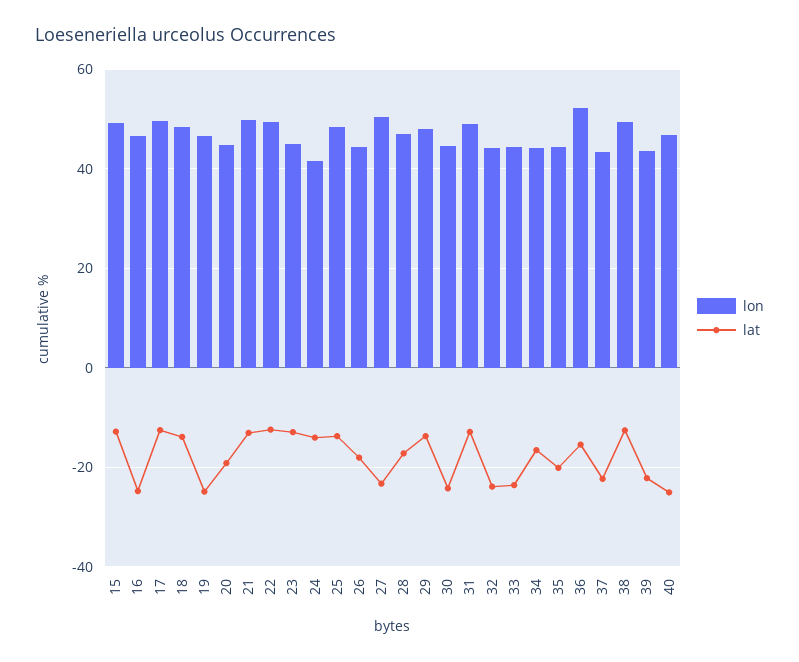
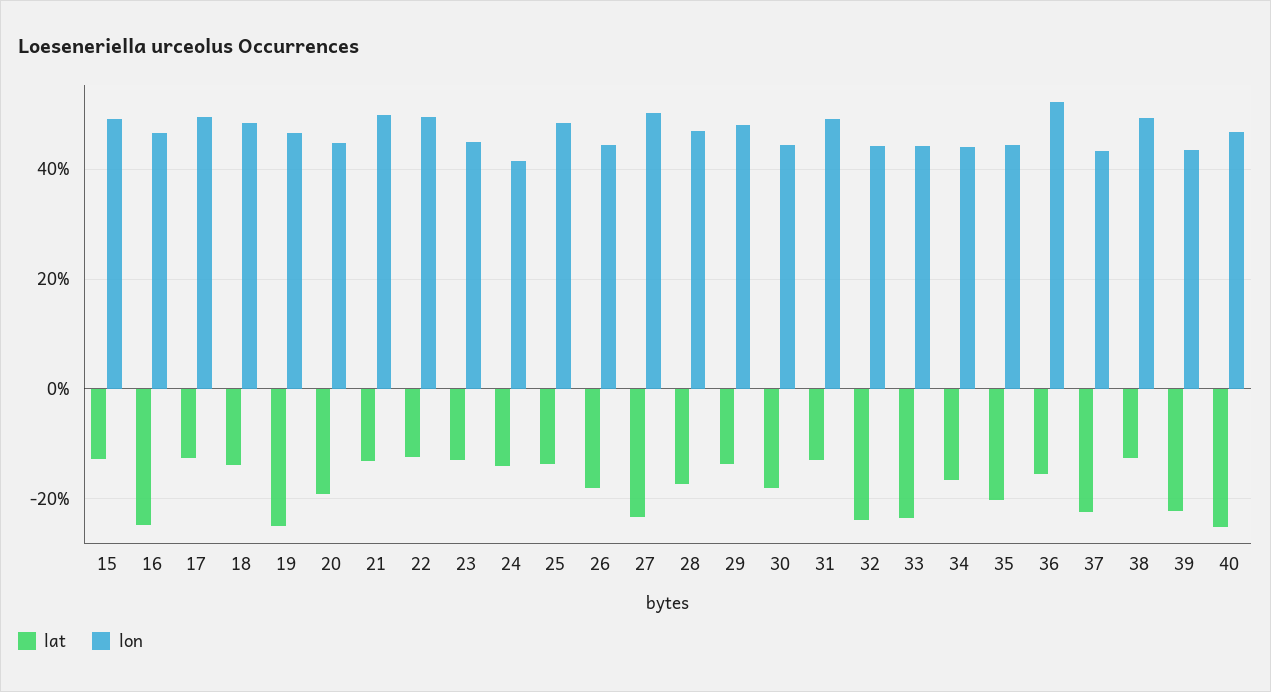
  {
    "lon": {
      "15": 50,
      "16": 46,
      "17": 50,
      "18": 48,
      "19": 46,
      "20": 44,
      "21": 50,
      "22": 50,
      "23": 46,
      "24": 42,
      "25": 48,
      "26": 44,
      "27": 50,
      "28": 48,
      "29": 48,
      "30": 44,
      "31": 50,
      "32": 44,
      "33": 44,
      "34": 44,
      "35": 44,
      "36": 52,
      "37": 44,
      "38": 50,
      "39": 44,
      "40": 46
    },
    "lat": {
      "15": -12,
      "16": -24,
      "17": -12,
      "18": -14,
      "19": -24,
      "20": -20,
      "21": -14,
      "22": -12,
      "23": -12,
      "24": -14,
      "25": -14,
      "26": -18,
      "27": -24,
      "28": -18,
      "29": -14,
-     "30": -24,
+     "30": -18,
      "31": -12,
      "32": -24,
      "33": -24,
      "34": -16,
      "35": -20,
      "36": -16,
      "37": -22,
      "38": -12,
      "39": -22,
      "40": -26
    }
  }

